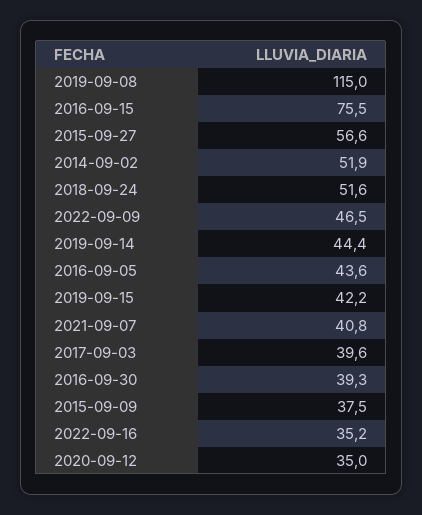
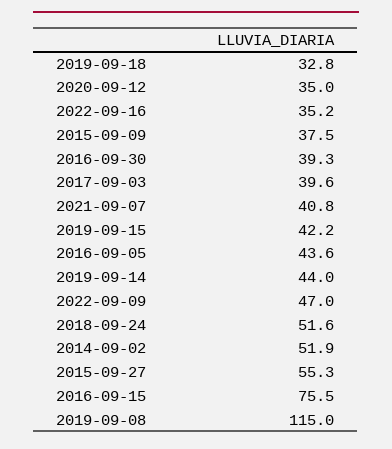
  {
    "2019-09-08": 115,
    "2016-09-15": 75.5,
-   "2015-09-27": 56.6,
+   "2015-09-27": 55.3,
    "2014-09-02": 51.9,
    "2018-09-24": 51.6,
-   "2022-09-09": 46.5,
+   "2022-09-09": 47,
-   "2019-09-14": 44.4,
+   "2019-09-14": 44,
    "2016-09-05": 43.6,
    "2019-09-15": 42.2,
    "2021-09-07": 40.8,
    "2017-09-03": 39.6,
    "2016-09-30": 39.3,
    "2015-09-09": 37.5,
    "2022-09-16": 35.2,
-   "2020-09-12": 35
+   "2020-09-12": 35,
+   "2019-09-18": 32.8
  }

